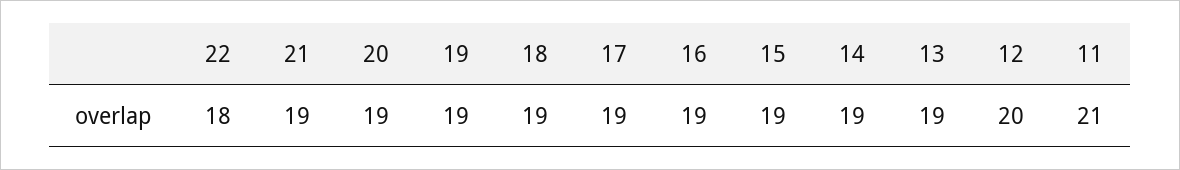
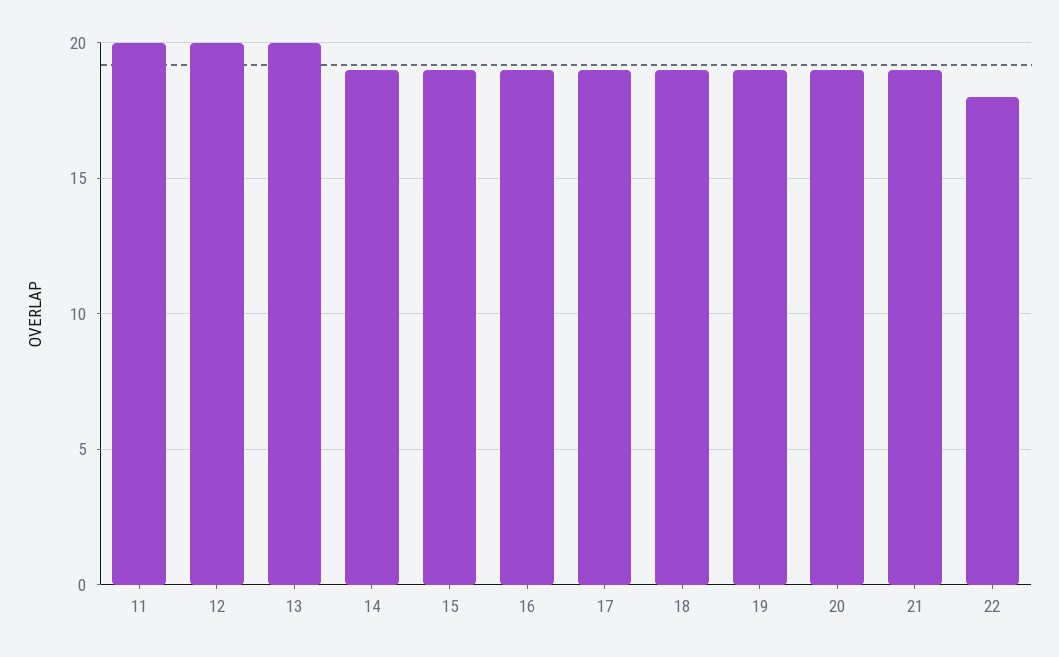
  {
    "22": 18,
    "21": 19,
    "20": 19,
    "19": 19,
    "18": 19,
    "17": 19,
    "16": 19,
    "15": 19,
    "14": 19,
-   "13": 19,
+   "13": 20,
    "12": 20,
-   "11": 21
+   "11": 20
  }

